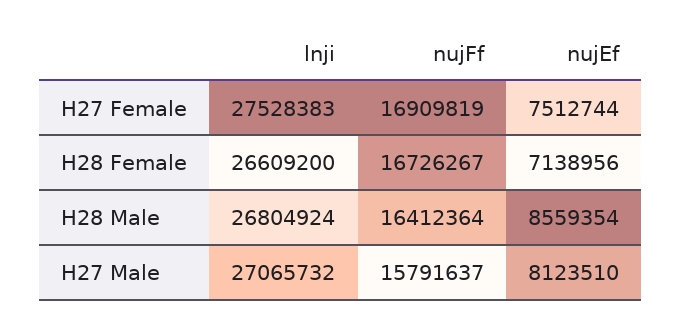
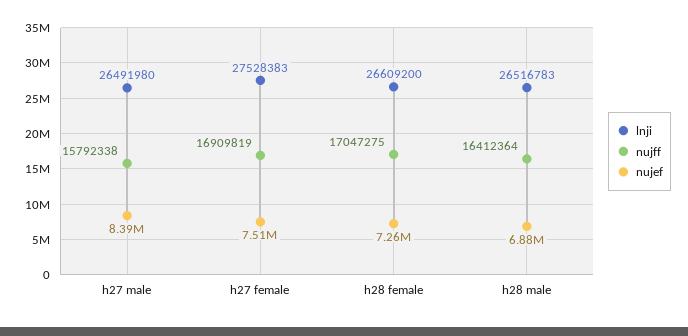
  {
    "lnji": {
      "H27 Female": 27528383,
      "H28 Female": 26609200,
-     "H28 Male": 26804924,
+     "H28 Male": 26516783,
-     "H27 Male": 27065732
+     "H27 Male": 26491980
    },
    "nujFf": {
      "H27 Female": 16909819,
-     "H28 Female": 16726267,
+     "H28 Female": 17047275,
      "H28 Male": 16412364,
-     "H27 Male": 15791637
+     "H27 Male": 15792338
    },
    "nujEf": {
      "H27 Female": 7512744,
-     "H28 Female": 7138956,
+     "H28 Female": 7260000,
-     "H28 Male": 8559354,
+     "H28 Male": 6880000,
-     "H27 Male": 8123510
+     "H27 Male": 8390000
    }
  }

